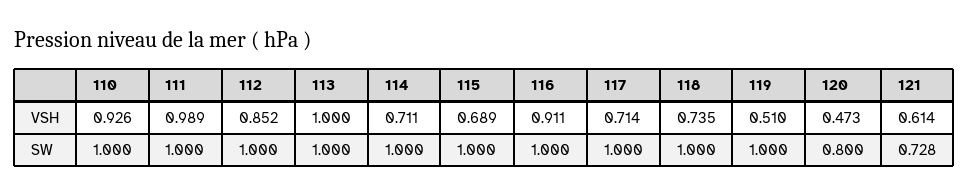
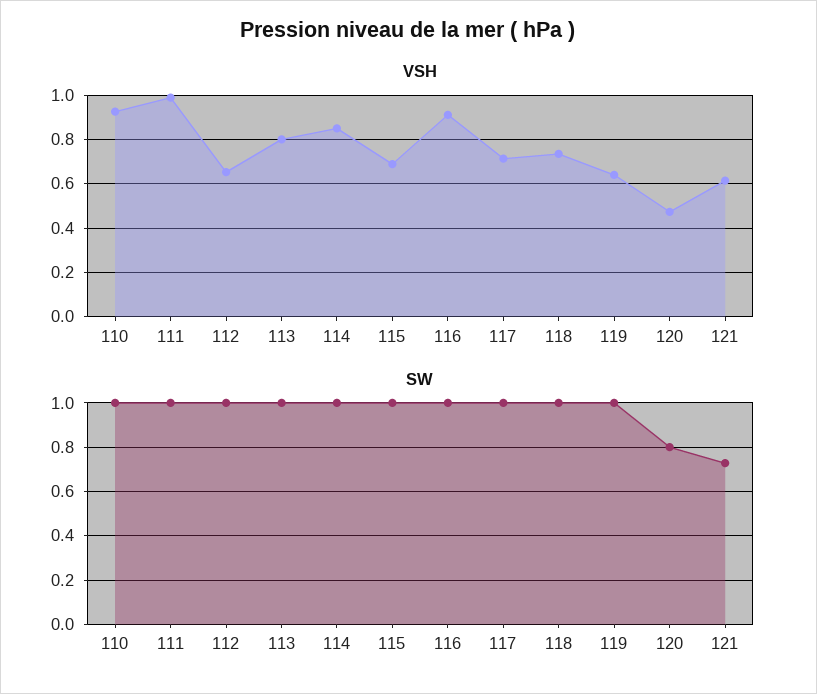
  {
    "VSH": {
      "110": 0.926,
      "111": 0.989,
-     "112": 0.852,
+     "112": 0.65,
-     "113": 1,
+     "113": 0.8,
-     "114": 0.711,
+     "114": 0.85,
      "115": 0.689,
      "116": 0.911,
      "117": 0.714,
      "118": 0.735,
-     "119": 0.51,
+     "119": 0.65,
      "120": 0.473,
      "121": 0.614
    },
    "SW": {
      "110": 1,
      "111": 1,
      "112": 1,
      "113": 1,
      "114": 1,
      "115": 1,
      "116": 1,
      "117": 1,
      "118": 1,
      "119": 1,
      "120": 0.8,
      "121": 0.728
    }
  }

